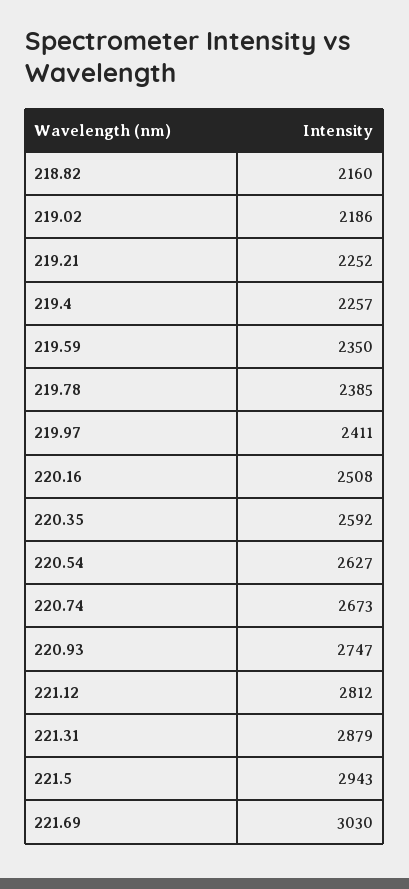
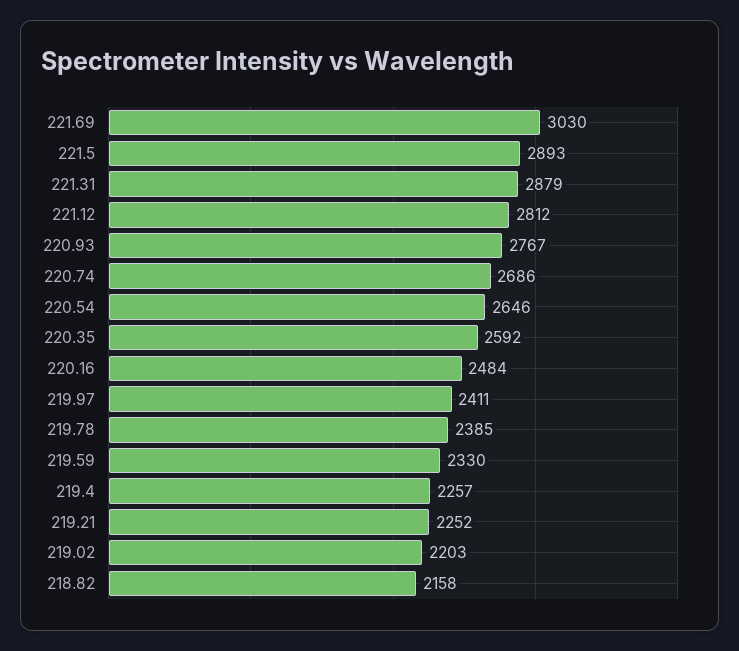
  {
-   "218.82": 2160,
+   "218.82": 2158,
-   "219.02": 2186,
+   "219.02": 2203,
    "219.21": 2252,
    "219.4": 2257,
-   "219.59": 2350,
+   "219.59": 2330,
    "219.78": 2385,
    "219.97": 2411,
-   "220.16": 2508,
+   "220.16": 2484,
    "220.35": 2592,
-   "220.54": 2627,
+   "220.54": 2646,
-   "220.74": 2673,
+   "220.74": 2686,
-   "220.93": 2747,
+   "220.93": 2767,
    "221.12": 2812,
    "221.31": 2879,
-   "221.5": 2943,
+   "221.5": 2893,
    "221.69": 3030
  }

